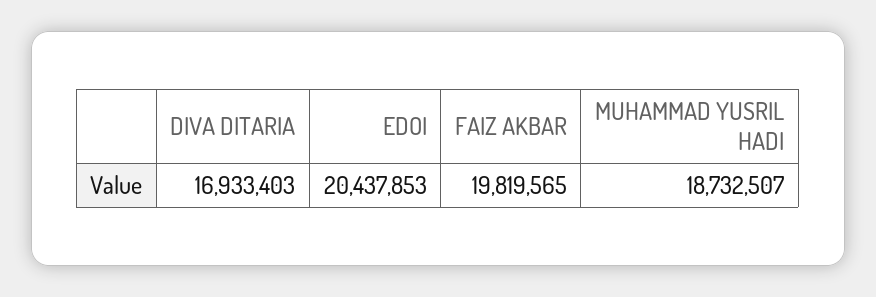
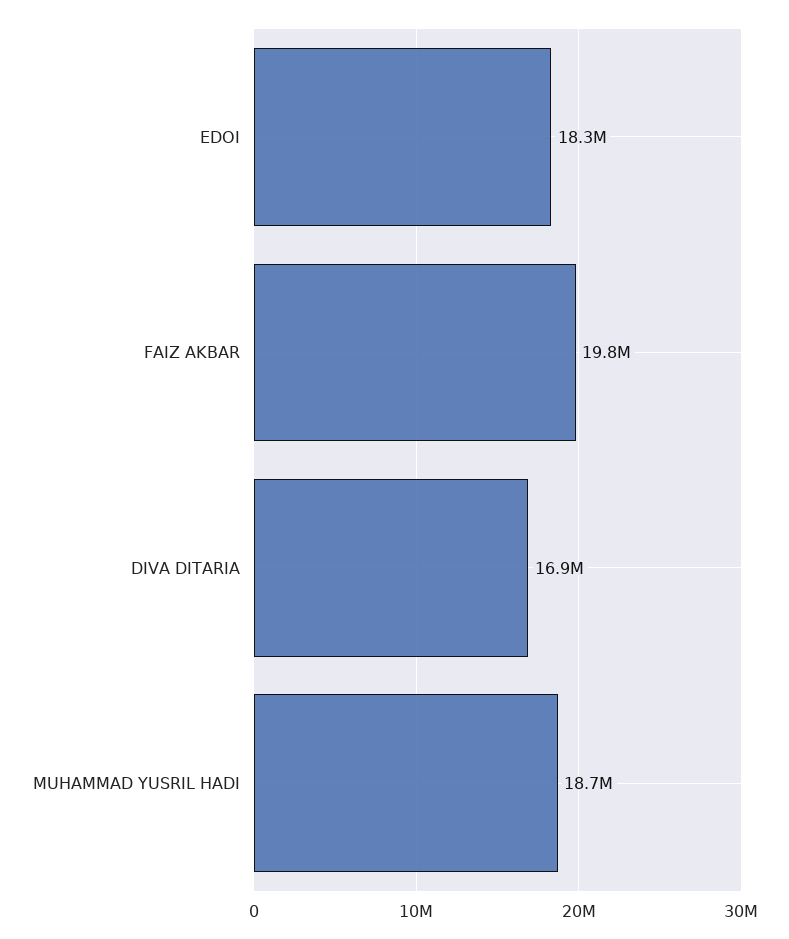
  {
    "DIVA DITARIA": 16933403,
-   "EDOI": 20437853,
+   "EDOI": 18300000,
    "FAIZ AKBAR": 19819565,
    "MUHAMMAD YUSRIL HADI": 18732507
  }

